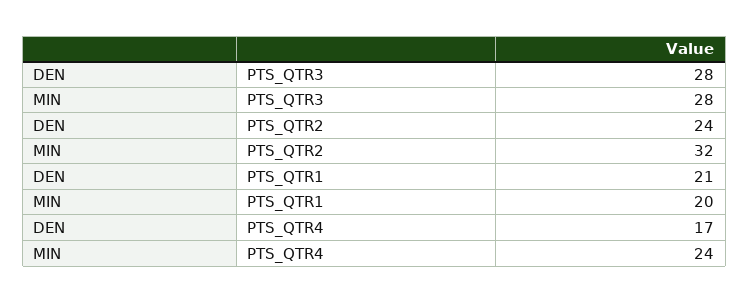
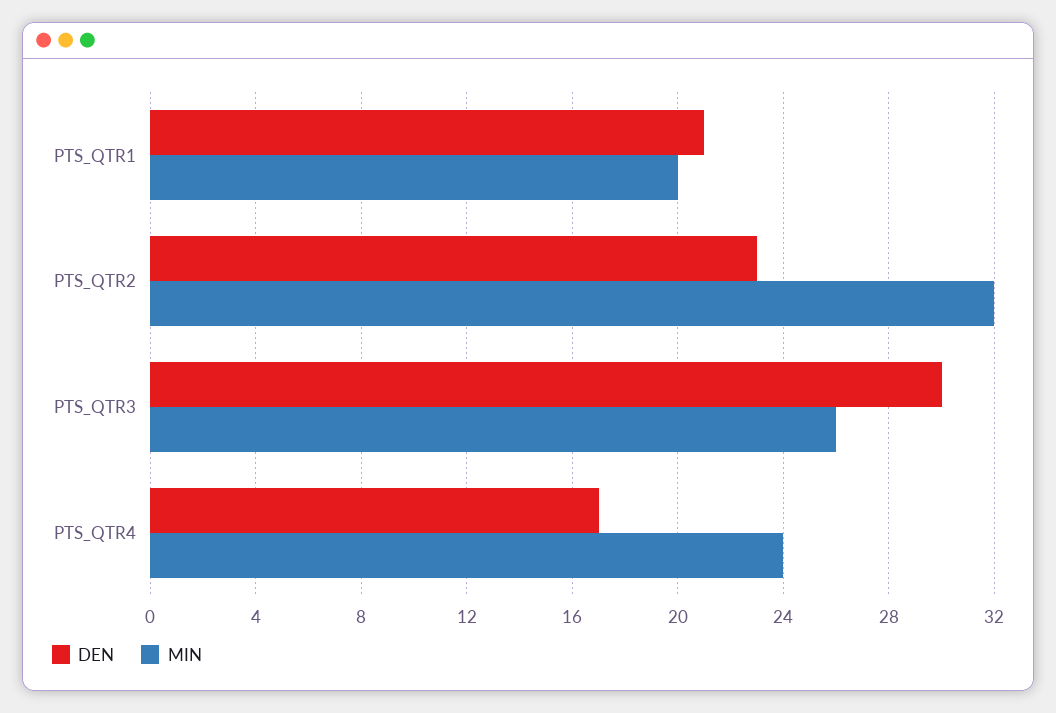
  {
    "DEN": {
-     "PTS_QTR3": 28,
+     "PTS_QTR3": 30,
-     "PTS_QTR2": 24,
+     "PTS_QTR2": 23,
      "PTS_QTR1": 21,
      "PTS_QTR4": 17
    },
    "MIN": {
-     "PTS_QTR3": 28,
+     "PTS_QTR3": 26,
      "PTS_QTR2": 32,
      "PTS_QTR1": 20,
      "PTS_QTR4": 24
    }
  }

